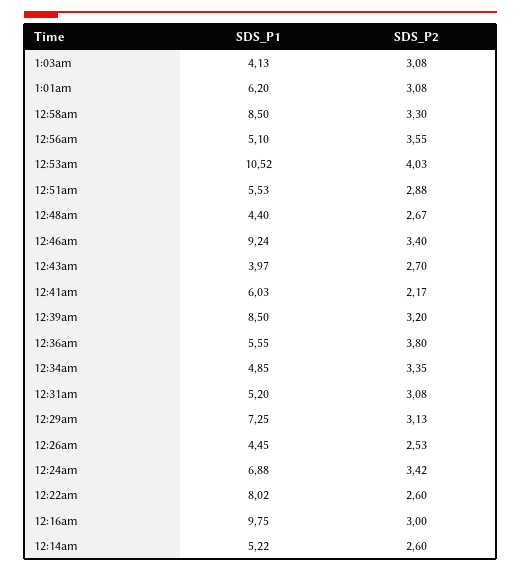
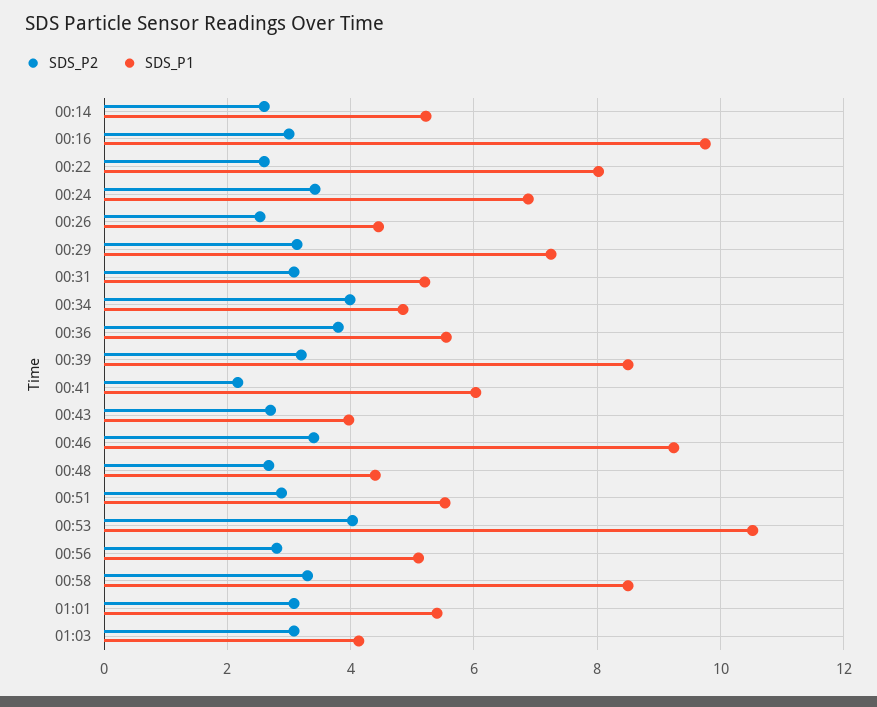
  {
    "SDS_P1": {
      "1:03am": 4.13,
-     "1:01am": 6.2,
+     "1:01am": 5.4,
      "12:58am": 8.5,
      "12:56am": 5.1,
      "12:53am": 10.52,
      "12:51am": 5.53,
      "12:48am": 4.4,
      "12:46am": 9.24,
      "12:43am": 3.97,
      "12:41am": 6.03,
      "12:39am": 8.5,
      "12:36am": 5.55,
      "12:34am": 4.85,
      "12:31am": 5.2,
      "12:29am": 7.25,
      "12:26am": 4.45,
      "12:24am": 6.88,
      "12:22am": 8.02,
      "12:16am": 9.75,
      "12:14am": 5.22
    },
    "SDS_P2": {
      "1:03am": 3.08,
      "1:01am": 3.08,
      "12:58am": 3.3,
-     "12:56am": 3.55,
+     "12:56am": 2.8,
      "12:53am": 4.03,
      "12:51am": 2.88,
      "12:48am": 2.67,
      "12:46am": 3.4,
      "12:43am": 2.7,
      "12:41am": 2.17,
      "12:39am": 3.2,
      "12:36am": 3.8,
-     "12:34am": 3.35,
+     "12:34am": 4,
      "12:31am": 3.08,
      "12:29am": 3.13,
      "12:26am": 2.53,
      "12:24am": 3.42,
      "12:22am": 2.6,
      "12:16am": 3,
      "12:14am": 2.6
    }
  }

